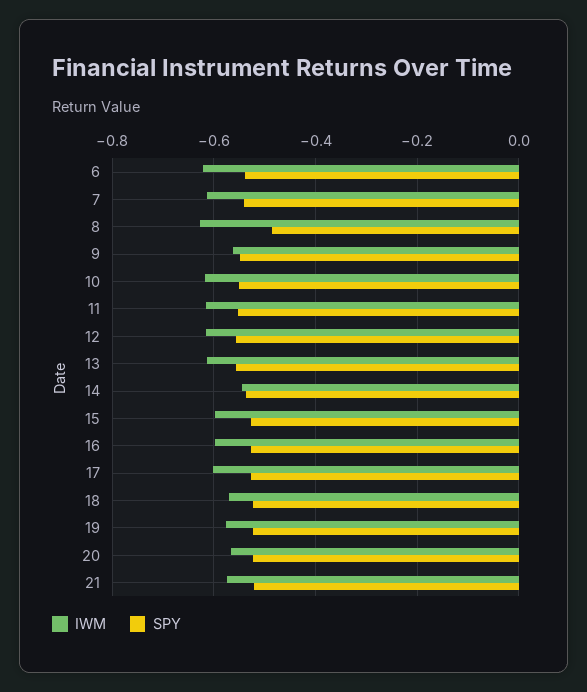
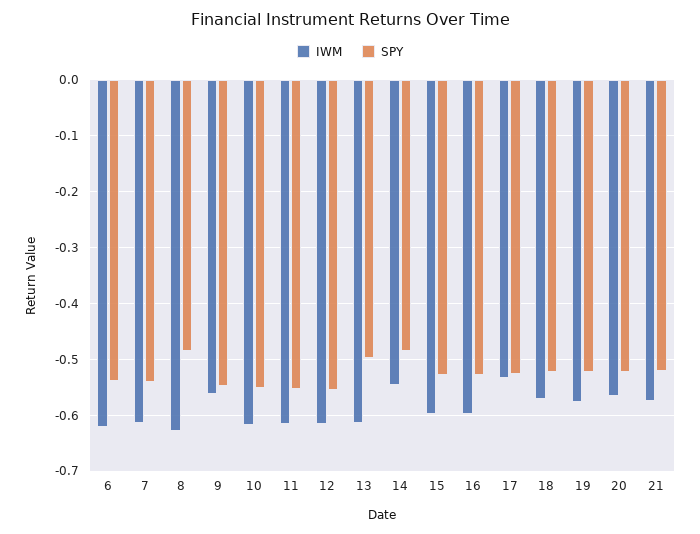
  {
    "IWM": {
      "6": -0.62,
      "7": -0.62,
      "8": -0.62,
      "9": -0.56,
      "10": -0.62,
      "11": -0.62,
      "12": -0.62,
      "13": -0.62,
      "14": -0.54,
      "15": -0.6,
      "16": -0.6,
-     "17": -0.6,
+     "17": -0.54,
      "18": -0.58,
      "19": -0.58,
      "20": -0.56,
      "21": -0.58
    },
    "SPY": {
      "6": -0.54,
      "7": -0.54,
      "8": -0.48,
      "9": -0.54,
      "10": -0.56,
      "11": -0.56,
      "12": -0.56,
-     "13": -0.56,
+     "13": -0.5,
-     "14": -0.54,
+     "14": -0.48,
      "15": -0.52,
      "16": -0.52,
      "17": -0.52,
      "18": -0.52,
      "19": -0.52,
      "20": -0.52,
      "21": -0.52
    }
  }

